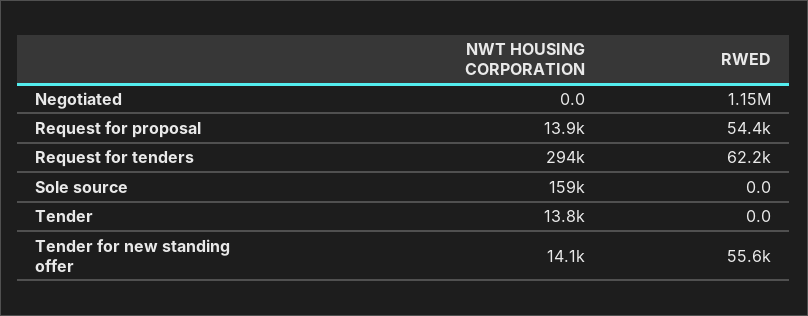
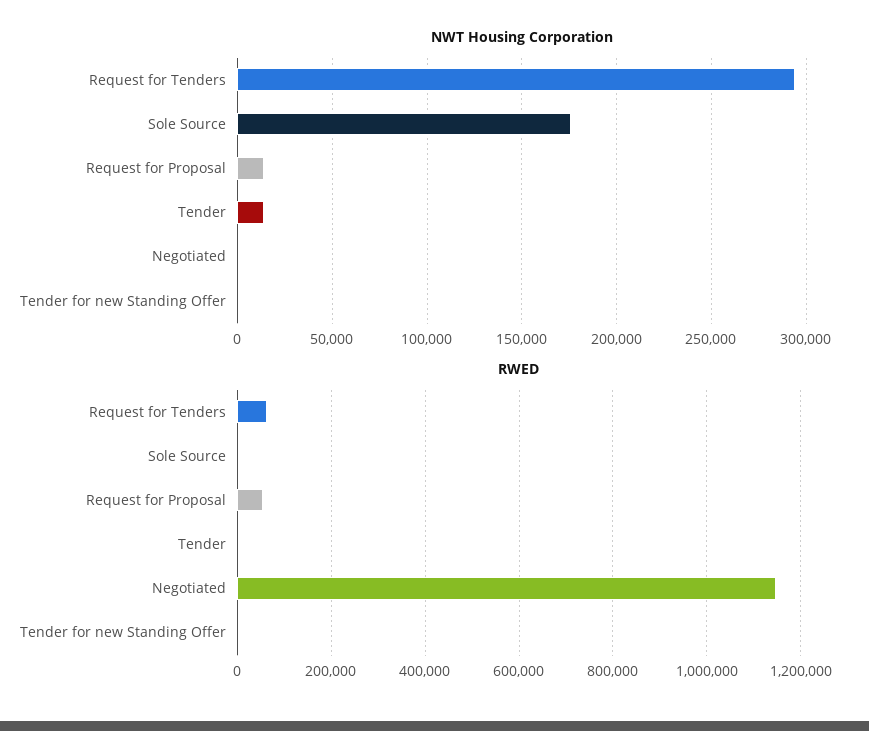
  {
    "NWT HOUSING CORPORATION": {
      "Negotiated": 0,
      "Request for proposal": 13900,
      "Request for tenders": 294000,
-     "Sole source": 159000,
+     "Sole source": 175000,
      "Tender": 13800,
-     "Tender for new standing offer": 14100
+     "Tender for new standing offer": 0
    },
    "RWED": {
      "Negotiated": 1150000,
      "Request for proposal": 54400,
      "Request for tenders": 62200,
      "Sole source": 0,
      "Tender": 0,
-     "Tender for new standing offer": 55600
+     "Tender for new standing offer": 0
    }
  }

